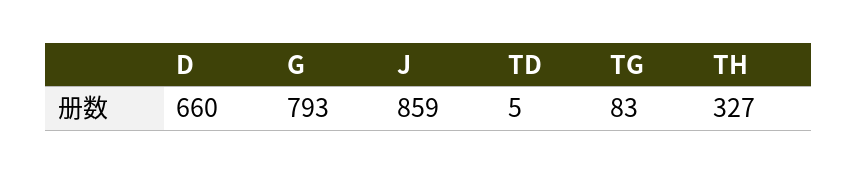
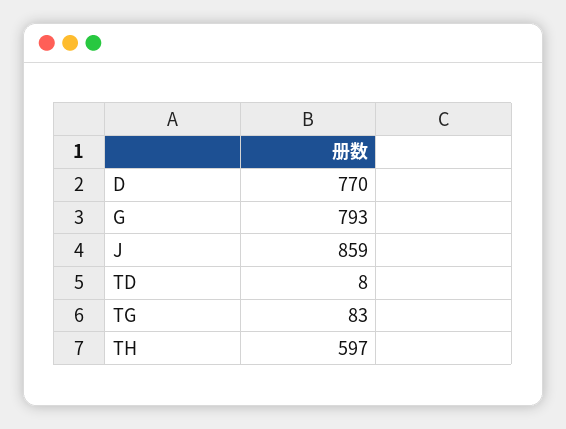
  {
-   "D": 660,
+   "D": 770,
    "G": 793,
    "J": 859,
-   "TD": 5,
+   "TD": 8,
    "TG": 83,
-   "TH": 327
+   "TH": 597
  }

